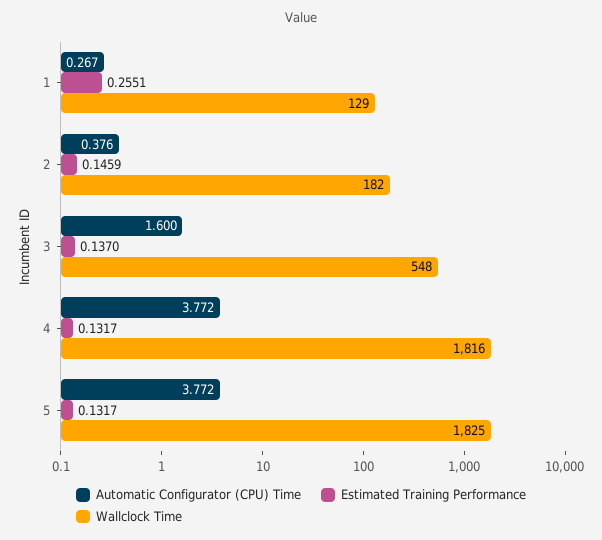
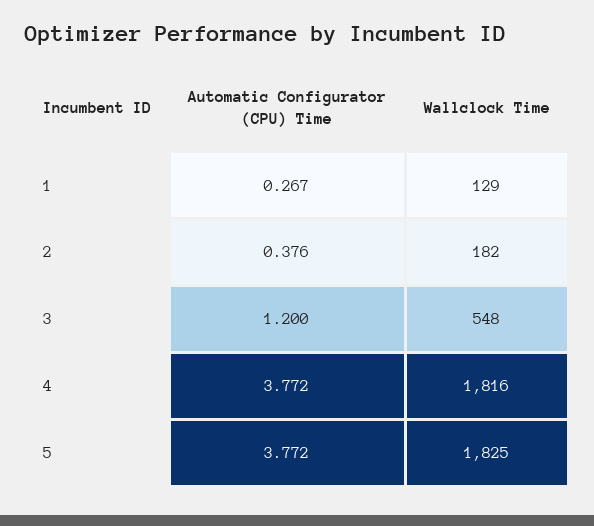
  {
    "Automatic Configurator (CPU) Time": {
      "1": 0.267,
      "2": 0.376,
-     "3": 1.6,
+     "3": 1.2,
      "4": 3.772,
      "5": 3.772
    },
-   "Estimated Training Performance": {
-     "1": 0.2551,
-     "2": 0.1459,
-     "3": 0.137,
-     "4": 0.1317,
-     "5": 0.1317
-   },
    "Wallclock Time": {
      "1": 129,
      "2": 182,
      "3": 548,
      "4": 1816,
      "5": 1825
    }
  }

